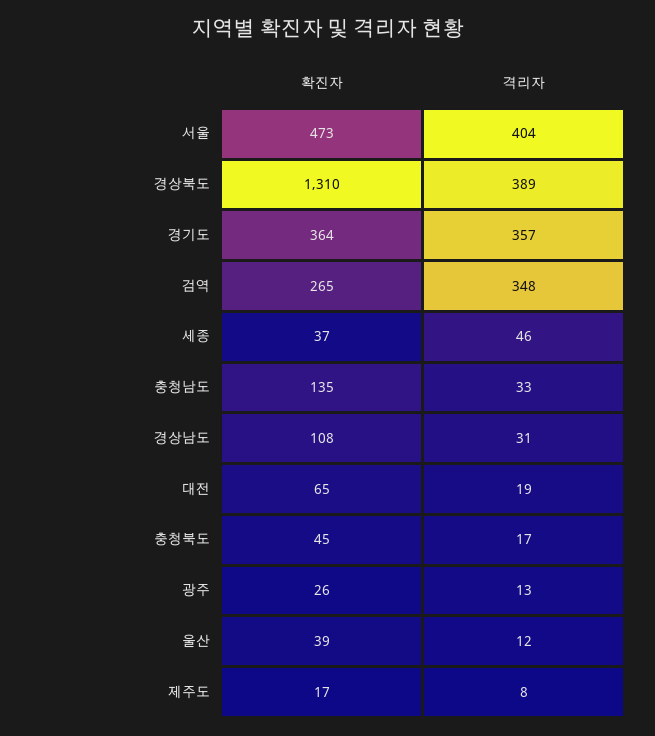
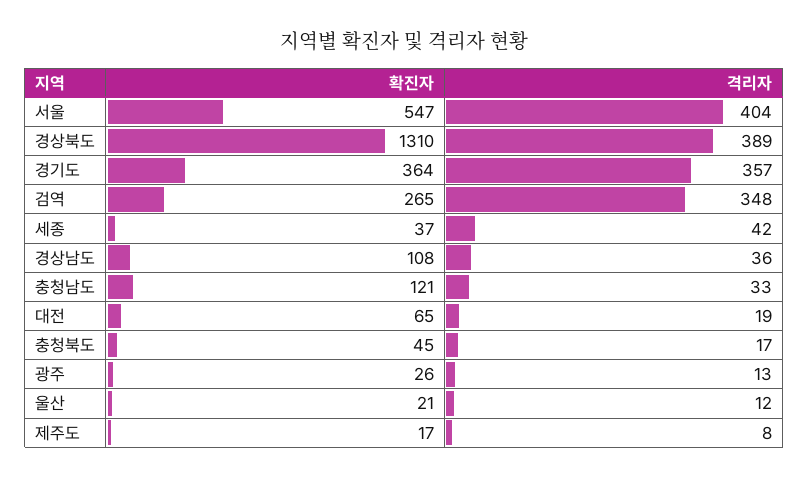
  {
    "확진자": {
-     "서울": 473,
+     "서울": 547,
      "경상북도": 1310,
      "경기도": 364,
      "검역": 265,
      "세종": 37,
-     "충청남도": 135,
+     "충청남도": 121,
      "경상남도": 108,
      "대전": 65,
      "충청북도": 45,
      "광주": 26,
-     "울산": 39,
+     "울산": 21,
      "제주도": 17
    },
    "격리자": {
      "서울": 404,
      "경상북도": 389,
      "경기도": 357,
      "검역": 348,
-     "세종": 46,
+     "세종": 42,
      "충청남도": 33,
-     "경상남도": 31,
+     "경상남도": 36,
      "대전": 19,
      "충청북도": 17,
      "광주": 13,
      "울산": 12,
      "제주도": 8
    }
  }

